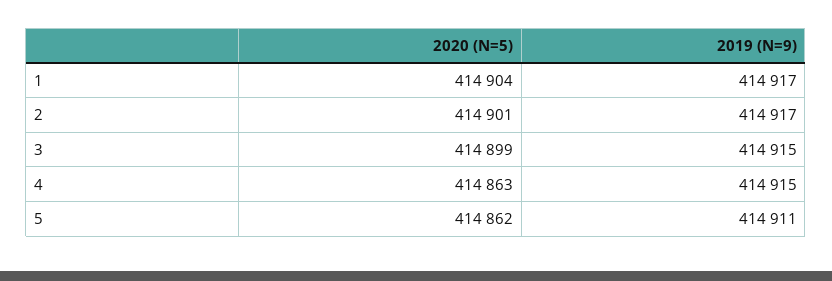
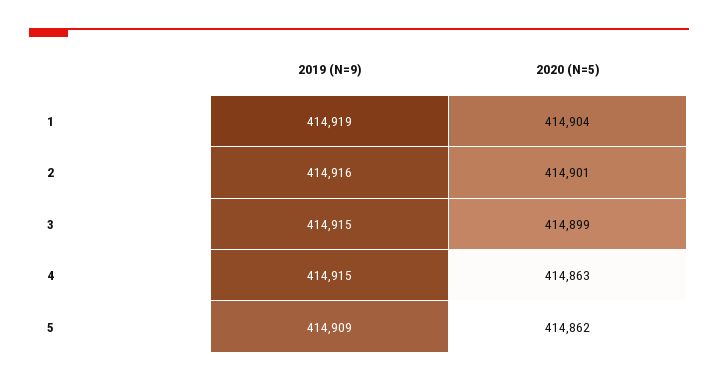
  {
    "2020 (N=5)": {
      "1": 414904,
      "2": 414901,
      "3": 414899,
      "4": 414863,
      "5": 414862
    },
    "2019 (N=9)": {
-     "1": 414917,
+     "1": 414919,
-     "2": 414917,
+     "2": 414916,
      "3": 414915,
      "4": 414915,
-     "5": 414911
+     "5": 414909
    }
  }

